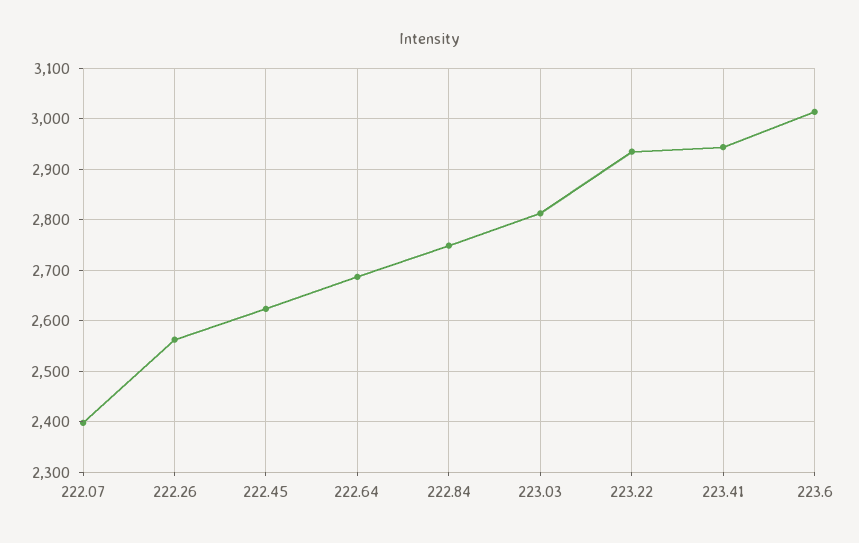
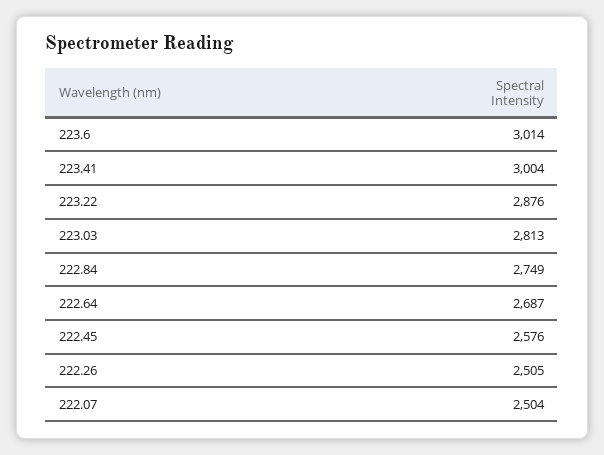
  {
-   "222.07": 2400,
+   "222.07": 2504,
-   "222.26": 2560,
+   "222.26": 2505,
-   "222.45": 2620,
+   "222.45": 2576,
    "222.64": 2687,
    "222.84": 2749,
    "223.03": 2813,
-   "223.22": 2940,
+   "223.22": 2876,
-   "223.41": 2940,
+   "223.41": 3004,
    "223.6": 3014
  }

